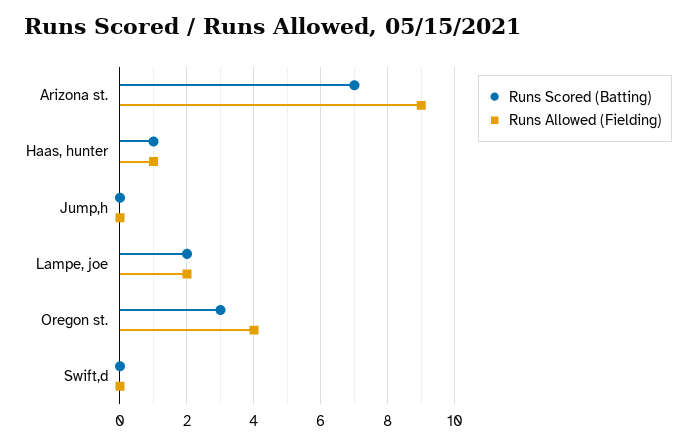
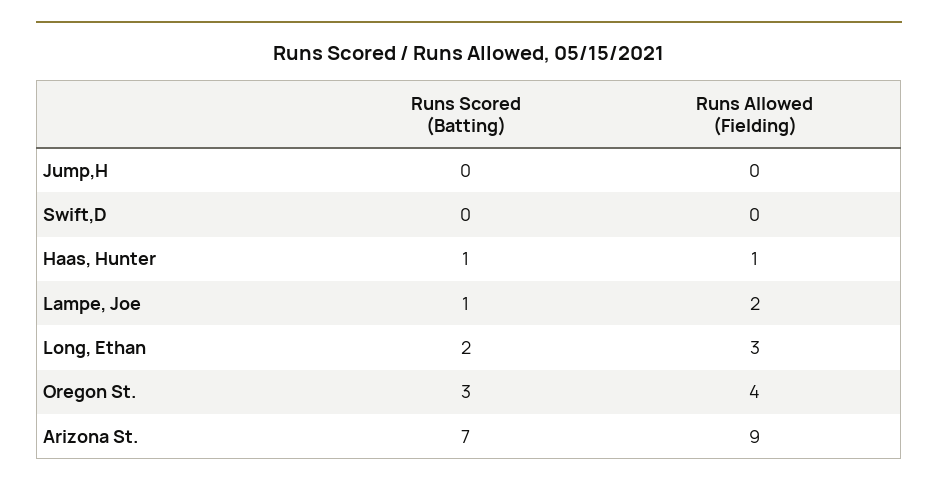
  {
    "Runs Scored (Batting)": {
      "Arizona st.": 7,
      "Haas, hunter": 1,
      "Jump,h": 0,
-     "Lampe, joe": 2,
+     "Lampe, joe": 1,
      "Oregon st.": 3,
-     "Swift,d": 0
+     "Swift,d": 0,
+     "Long, Ethan": 2
    },
    "Runs Allowed (Fielding)": {
      "Arizona st.": 9,
      "Haas, hunter": 1,
      "Jump,h": 0,
      "Lampe, joe": 2,
      "Oregon st.": 4,
-     "Swift,d": 0
+     "Swift,d": 0,
+     "Long, Ethan": 3
    }
  }

